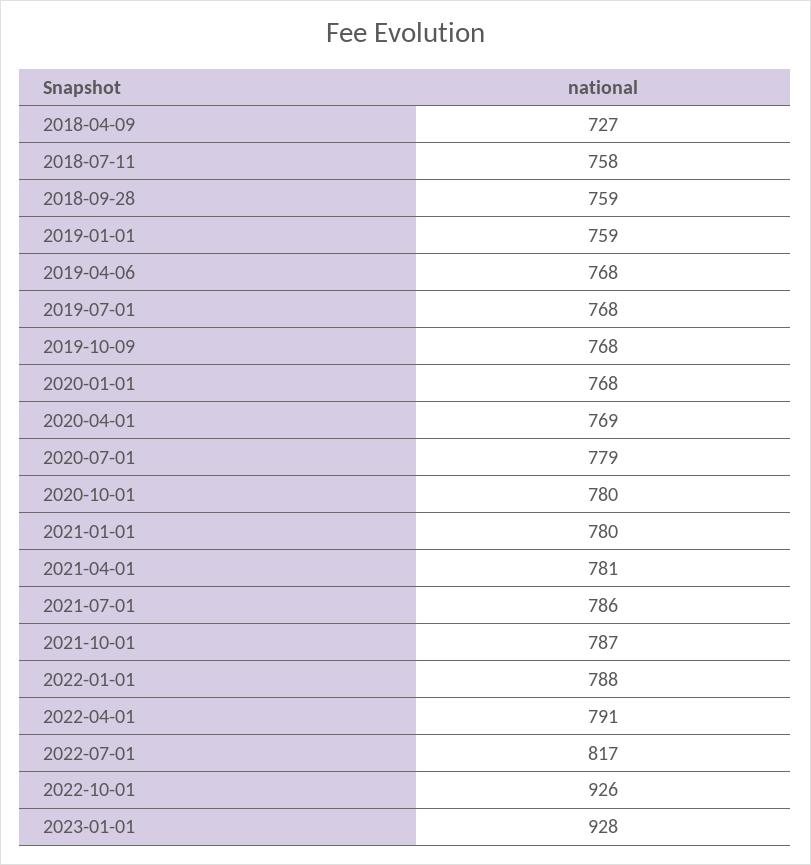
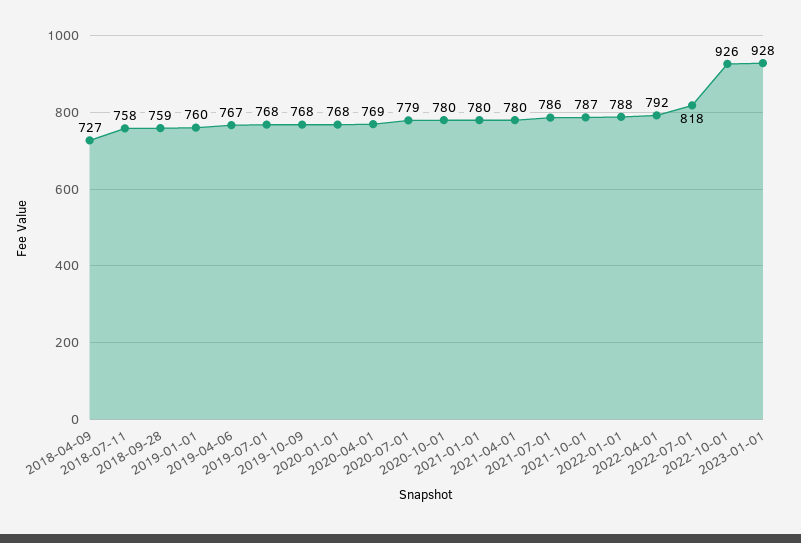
  {
    "2018-04-09": 727,
    "2018-07-11": 758,
    "2018-09-28": 759,
-   "2019-01-01": 759,
+   "2019-01-01": 760,
-   "2019-04-06": 768,
+   "2019-04-06": 767,
    "2019-07-01": 768,
    "2019-10-09": 768,
    "2020-01-01": 768,
    "2020-04-01": 769,
    "2020-07-01": 779,
    "2020-10-01": 780,
    "2021-01-01": 780,
-   "2021-04-01": 781,
+   "2021-04-01": 780,
    "2021-07-01": 786,
    "2021-10-01": 787,
    "2022-01-01": 788,
-   "2022-04-01": 791,
+   "2022-04-01": 792,
-   "2022-07-01": 817,
+   "2022-07-01": 818,
    "2022-10-01": 926,
    "2023-01-01": 928
  }

